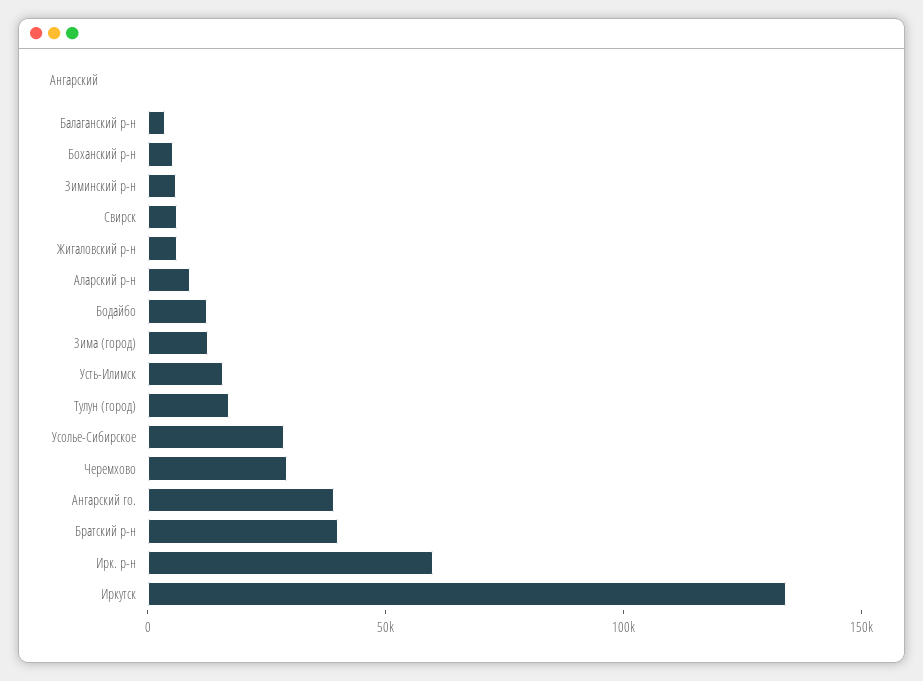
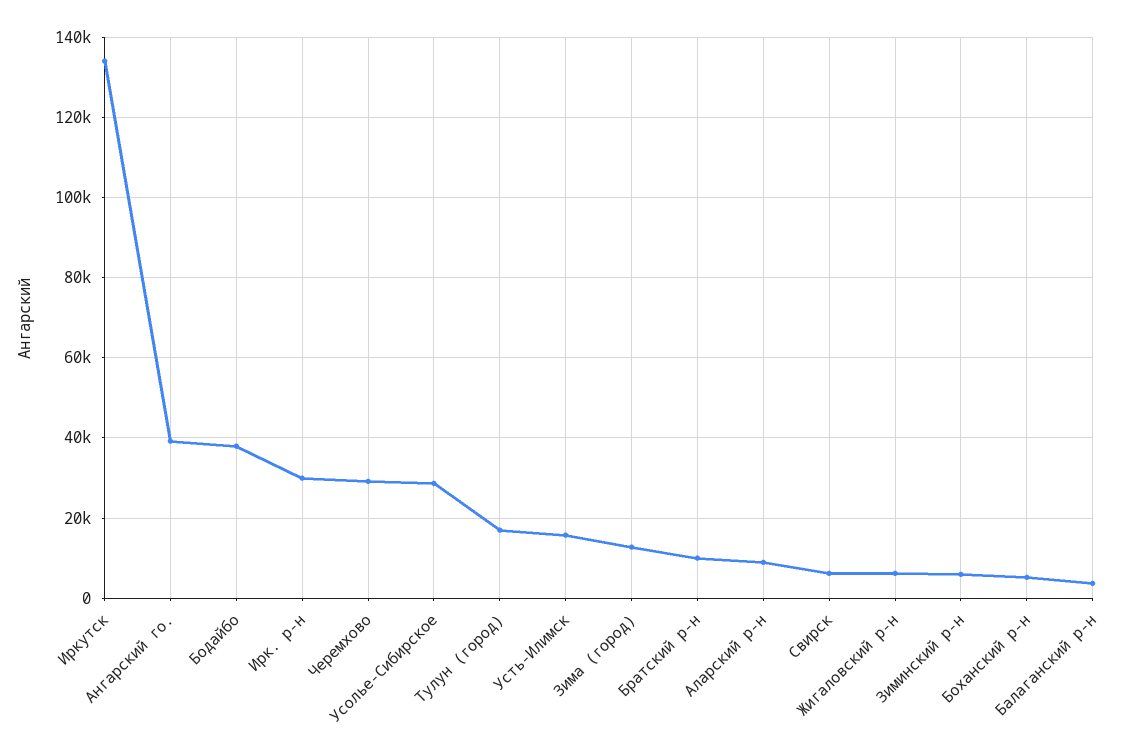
  {
    "Балаганский р-н": 4000,
    "Боханский р-н": 6000,
    "Зиминский р-н": 6000,
    "Свирск": 6000,
    "Жигаловский р-н": 6000,
    "Аларский р-н": 10000,
-   "Бодайбо": 10000,
+   "Бодайбо": 38000,
    "Зима (город)": 12000,
    "Усть-Илимск": 16000,
    "Тулун (город)": 18000,
    "Усолье-Сибирское": 28000,
    "Черемхово": 30000,
    "Ангарский го.": 40000,
-   "Братский р-н": 40000,
+   "Братский р-н": 10000,
-   "Ирк. р-н": 60000,
+   "Ирк. р-н": 30000,
    "Иркутск": 134000
  }

